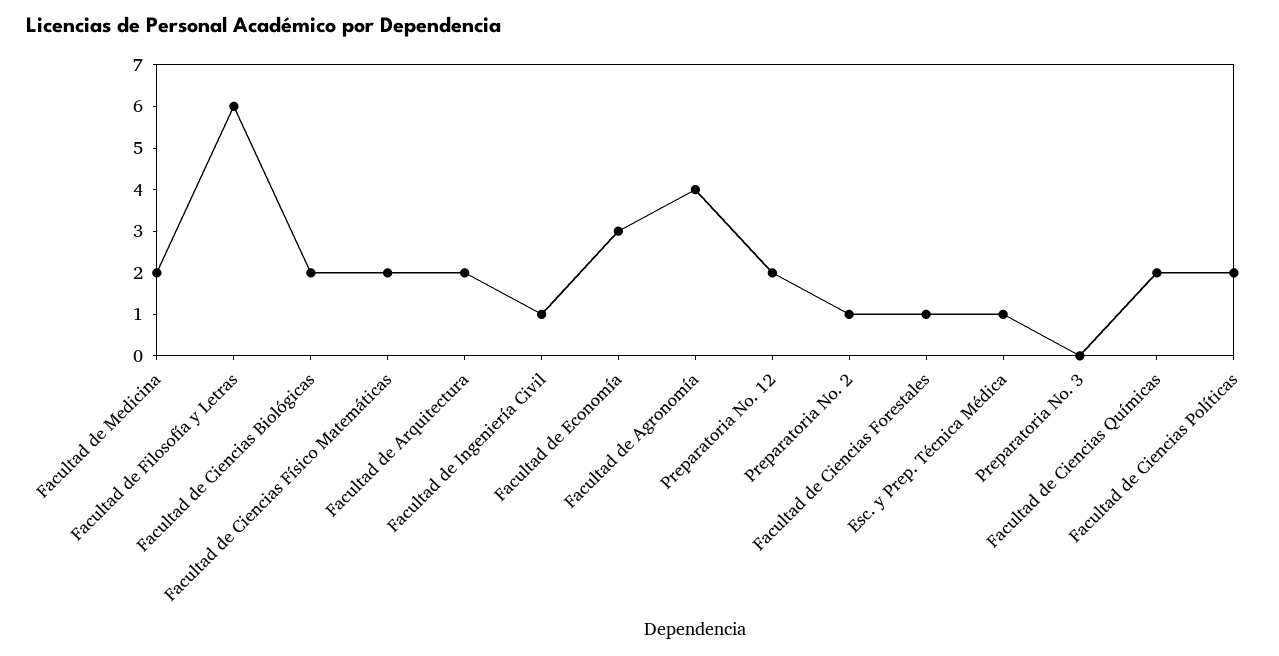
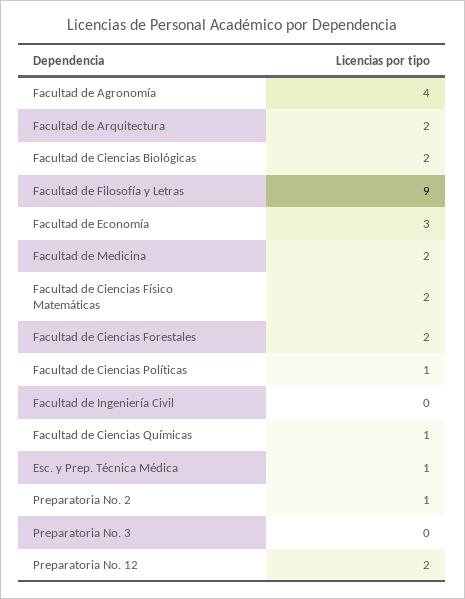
  {
    "Facultad de Medicina": 2,
-   "Facultad de Filosofía y Letras": 6,
+   "Facultad de Filosofía y Letras": 9,
    "Facultad de Ciencias Biológicas": 2,
    "Facultad de Ciencias Físico Matemáticas": 2,
    "Facultad de Arquitectura": 2,
-   "Facultad de Ingeniería Civil": 1,
+   "Facultad de Ingeniería Civil": 0,
    "Facultad de Economía": 3,
    "Facultad de Agronomía": 4,
    "Preparatoria No. 12": 2,
    "Preparatoria No. 2": 1,
-   "Facultad de Ciencias Forestales": 1,
+   "Facultad de Ciencias Forestales": 2,
    "Esc. y Prep. Técnica Médica": 1,
    "Preparatoria No. 3": 0,
-   "Facultad de Ciencias Químicas": 2,
+   "Facultad de Ciencias Químicas": 1,
-   "Facultad de Ciencias Políticas": 2
+   "Facultad de Ciencias Políticas": 1
  }

